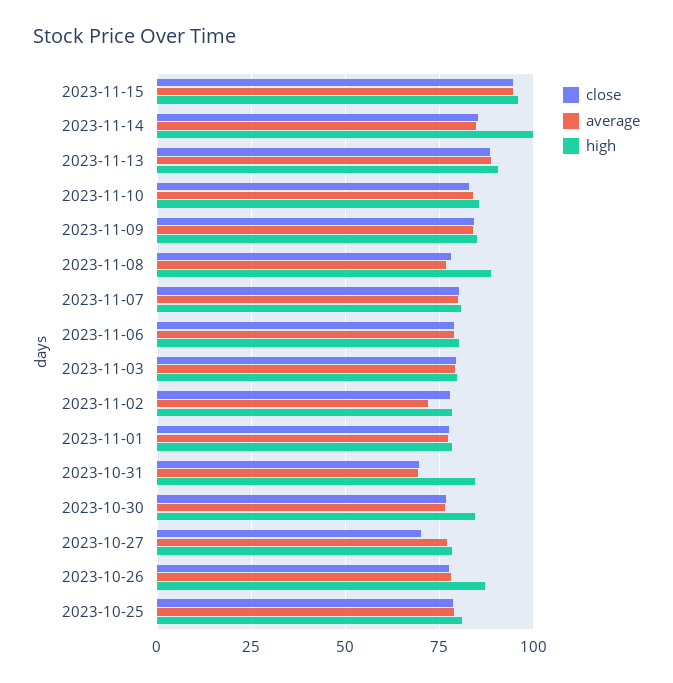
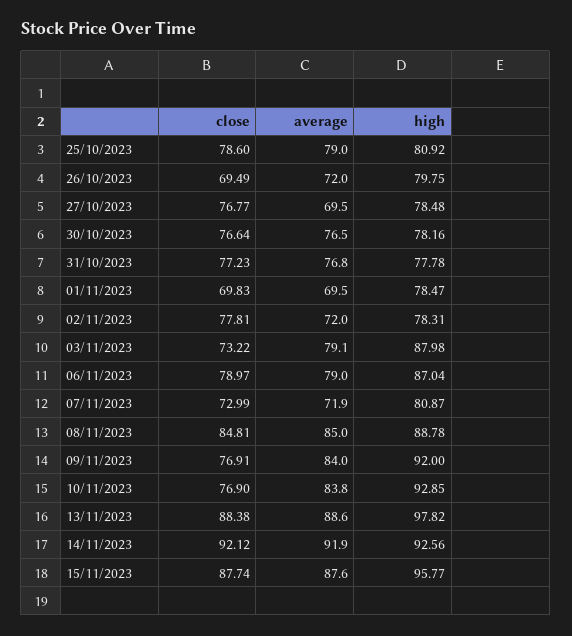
  {
    "close": {
-     "2023-11-15": 95,
+     "2023-11-15": 87.74,
-     "2023-11-14": 85,
+     "2023-11-14": 92.12,
      "2023-11-13": 88.38,
-     "2023-11-10": 82.5,
+     "2023-11-10": 76.9,
-     "2023-11-09": 85,
+     "2023-11-09": 76.91,
-     "2023-11-08": 77.5,
+     "2023-11-08": 84.81,
-     "2023-11-07": 80,
+     "2023-11-07": 72.99,
      "2023-11-06": 78.97,
-     "2023-11-03": 80,
+     "2023-11-03": 73.22,
      "2023-11-02": 77.81,
-     "2023-11-01": 77.5,
+     "2023-11-01": 69.83,
-     "2023-10-31": 70,
+     "2023-10-31": 77.23,
      "2023-10-30": 76.64,
-     "2023-10-27": 70,
+     "2023-10-27": 76.77,
-     "2023-10-26": 77.5,
+     "2023-10-26": 69.49,
      "2023-10-25": 78.6
    },
    "average": {
-     "2023-11-15": 95,
+     "2023-11-15": 87.6,
-     "2023-11-14": 85,
+     "2023-11-14": 91.9,
      "2023-11-13": 88.6,
      "2023-11-10": 83.8,
      "2023-11-09": 84,
-     "2023-11-08": 77.5,
+     "2023-11-08": 85,
-     "2023-11-07": 80,
+     "2023-11-07": 71.9,
      "2023-11-06": 79,
      "2023-11-03": 79.1,
      "2023-11-02": 72,
-     "2023-11-01": 77.5,
+     "2023-11-01": 69.5,
-     "2023-10-31": 70,
+     "2023-10-31": 76.8,
      "2023-10-30": 76.5,
-     "2023-10-27": 77.5,
+     "2023-10-27": 69.5,
-     "2023-10-26": 77.5,
+     "2023-10-26": 72,
      "2023-10-25": 79
    },
    "high": {
      "2023-11-15": 95.77,
-     "2023-11-14": 100,
+     "2023-11-14": 92.56,
-     "2023-11-13": 90,
+     "2023-11-13": 97.82,
-     "2023-11-10": 85,
+     "2023-11-10": 92.85,
-     "2023-11-09": 85,
+     "2023-11-09": 92,
      "2023-11-08": 88.78,
      "2023-11-07": 80.87,
-     "2023-11-06": 80,
+     "2023-11-06": 87.04,
-     "2023-11-03": 80,
+     "2023-11-03": 87.98,
      "2023-11-02": 78.31,
      "2023-11-01": 78.47,
-     "2023-10-31": 85,
+     "2023-10-31": 77.78,
-     "2023-10-30": 85,
+     "2023-10-30": 78.16,
      "2023-10-27": 78.48,
-     "2023-10-26": 87.5,
+     "2023-10-26": 79.75,
      "2023-10-25": 80.92
    }
  }

